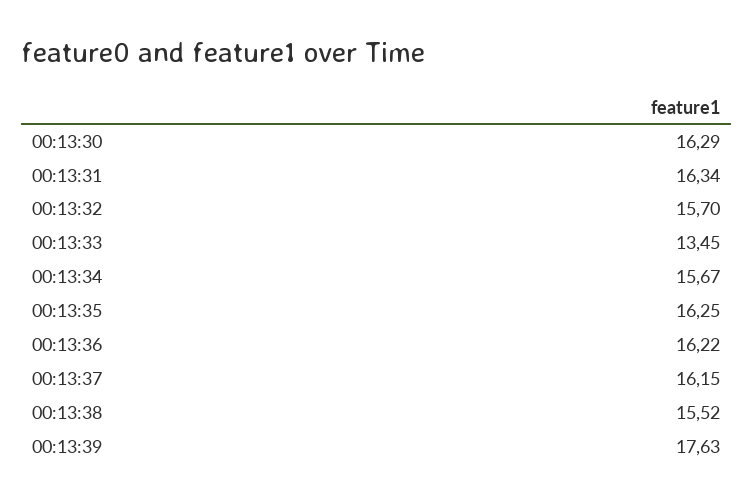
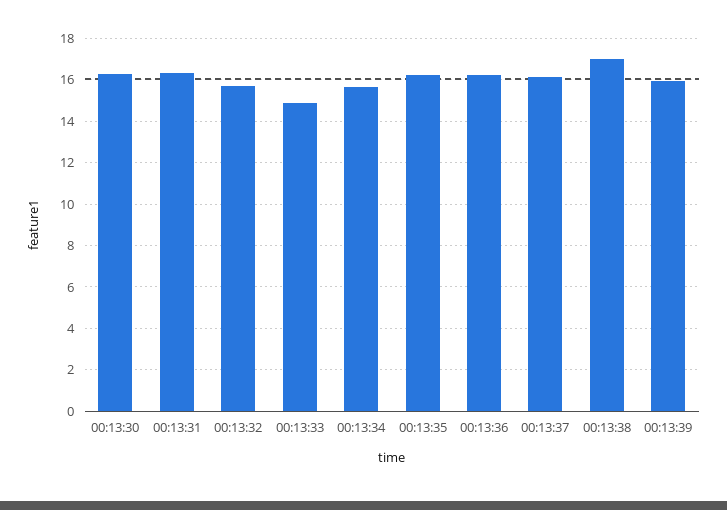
  {
    "00:13:30": 16.29,
    "00:13:31": 16.34,
    "00:13:32": 15.7,
-   "00:13:33": 13.45,
+   "00:13:33": 15,
    "00:13:34": 15.67,
    "00:13:35": 16.25,
    "00:13:36": 16.22,
    "00:13:37": 16.15,
-   "00:13:38": 15.52,
+   "00:13:38": 17,
-   "00:13:39": 17.63
+   "00:13:39": 16
  }

